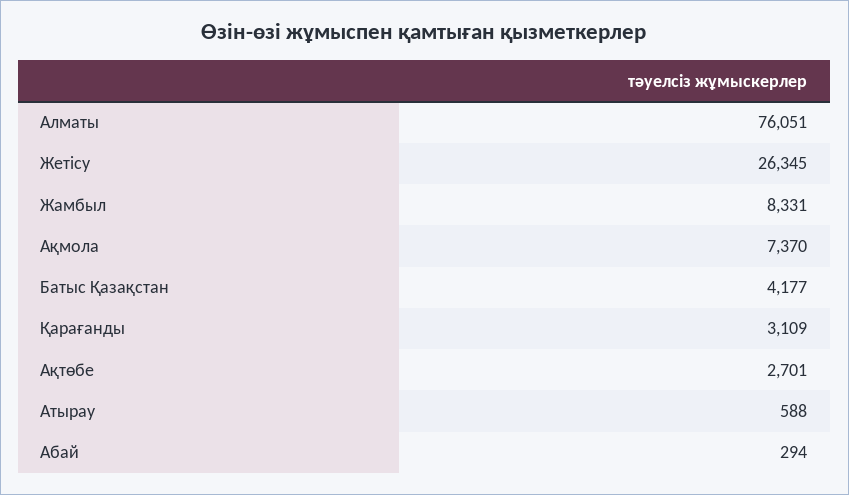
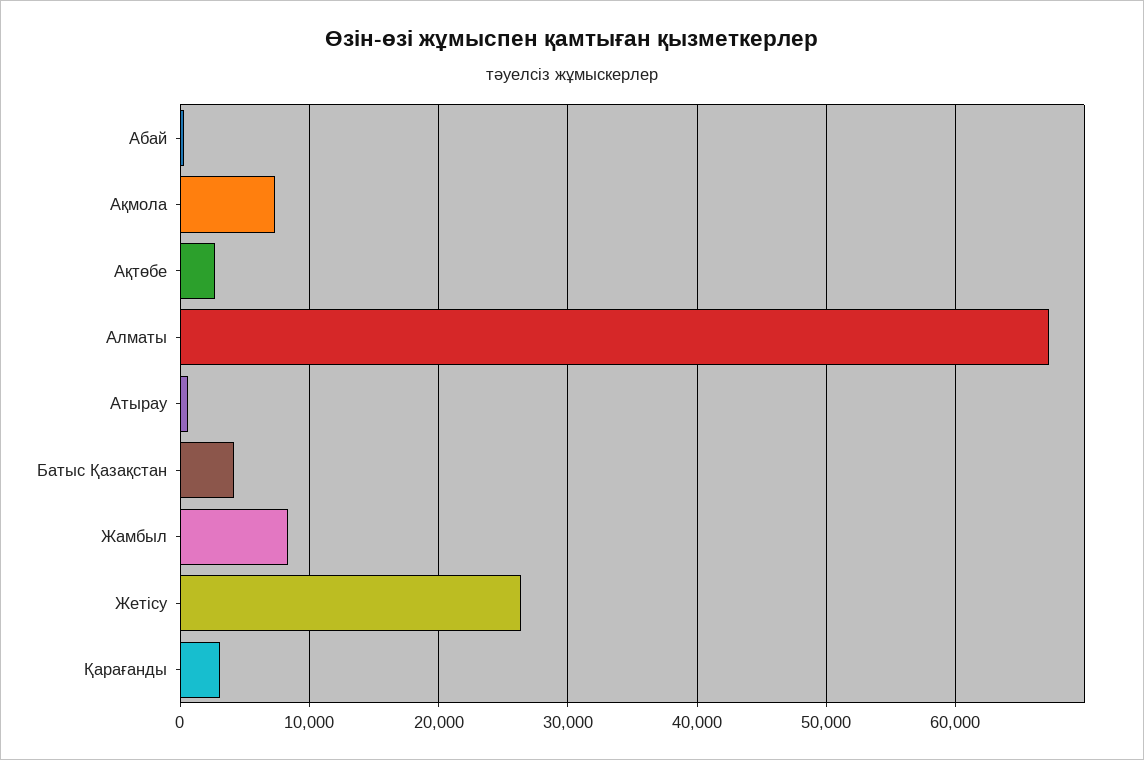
  {
-   "Алматы": 76051,
+   "Алматы": 67000,
    "Жетісу": 26345,
    "Жамбыл": 8331,
    "Ақмола": 7370,
    "Батыс Қазақстан": 4177,
    "Қарағанды": 3109,
    "Ақтөбе": 2701,
    "Атырау": 588,
    "Абай": 294
  }

